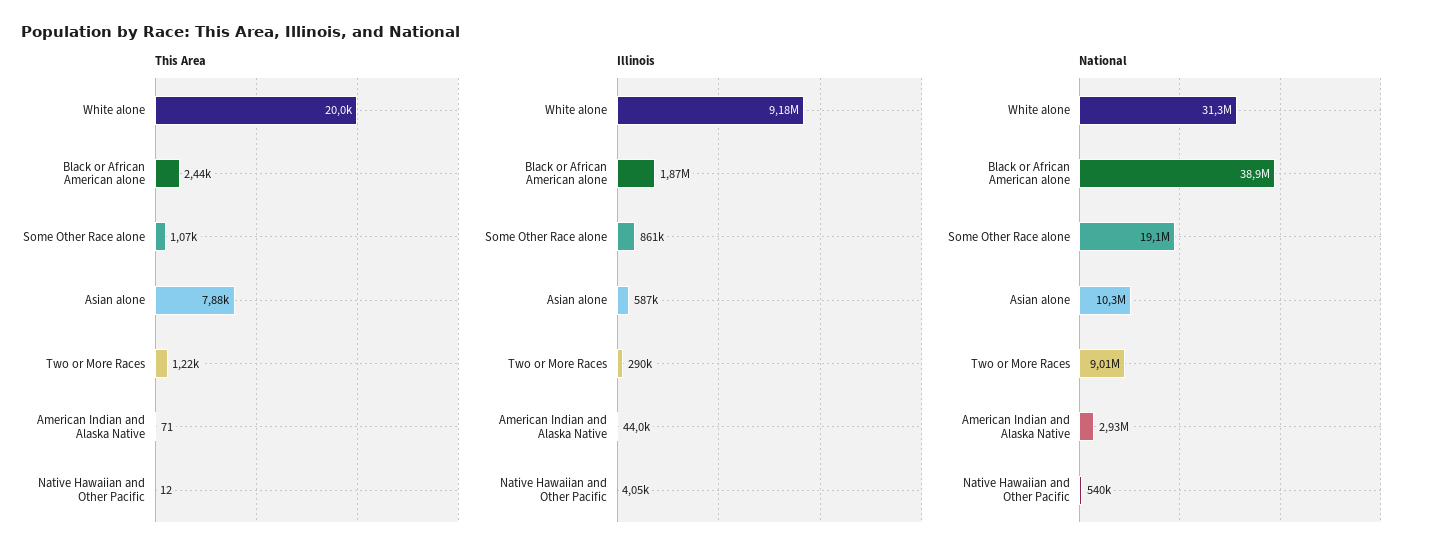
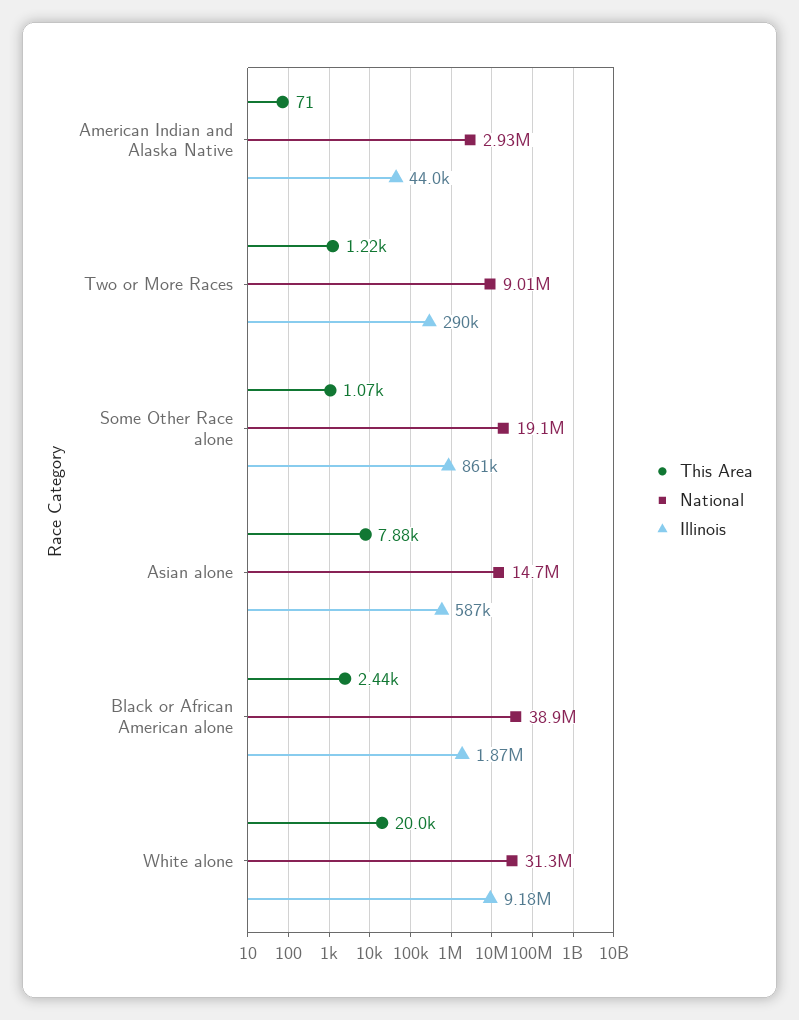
  {
    "This Area": {
      "White alone": 20000,
      "Black or African American alone": 2440,
      "Some Other Race alone": 1070,
      "Asian alone": 7880,
      "Two or More Races": 1220,
-     "American Indian and Alaska Native": 71,
+     "American Indian and Alaska Native": 71
-     "Native Hawaiian and Other Pacific": 12
    },
    "Illinois": {
      "White alone": 9180000,
      "Black or African American alone": 1870000,
      "Some Other Race alone": 861000,
      "Asian alone": 587000,
      "Two or More Races": 290000,
-     "American Indian and Alaska Native": 44000,
+     "American Indian and Alaska Native": 44000
-     "Native Hawaiian and Other Pacific": 4050
    },
    "National": {
      "White alone": 31300000,
      "Black or African American alone": 38900000,
      "Some Other Race alone": 19100000,
-     "Asian alone": 10300000,
+     "Asian alone": 14700000,
      "Two or More Races": 9010000,
-     "American Indian and Alaska Native": 2930000,
+     "American Indian and Alaska Native": 2930000
-     "Native Hawaiian and Other Pacific": 540000
    }
  }

